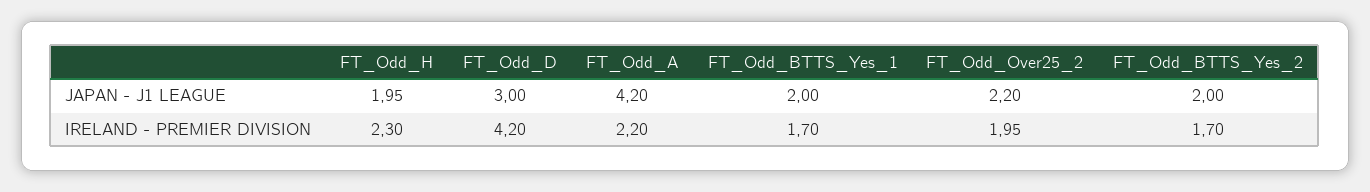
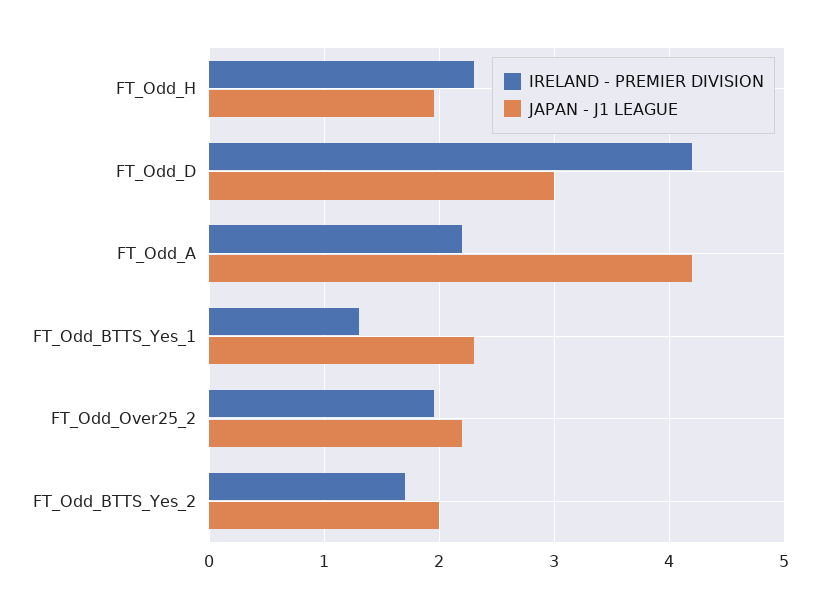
  {
    "JAPAN - J1 LEAGUE": {
      "FT_Odd_H": 1.95,
      "FT_Odd_D": 3,
      "FT_Odd_A": 4.2,
-     "FT_Odd_BTTS_Yes_1": 2,
+     "FT_Odd_BTTS_Yes_1": 2.3,
      "FT_Odd_Over25_2": 2.2,
      "FT_Odd_BTTS_Yes_2": 2
    },
    "IRELAND - PREMIER DIVISION": {
      "FT_Odd_H": 2.3,
      "FT_Odd_D": 4.2,
      "FT_Odd_A": 2.2,
-     "FT_Odd_BTTS_Yes_1": 1.7,
+     "FT_Odd_BTTS_Yes_1": 1.3,
      "FT_Odd_Over25_2": 1.95,
      "FT_Odd_BTTS_Yes_2": 1.7
    }
  }

